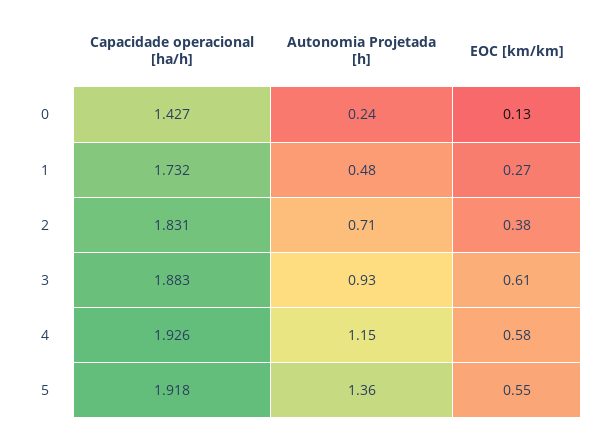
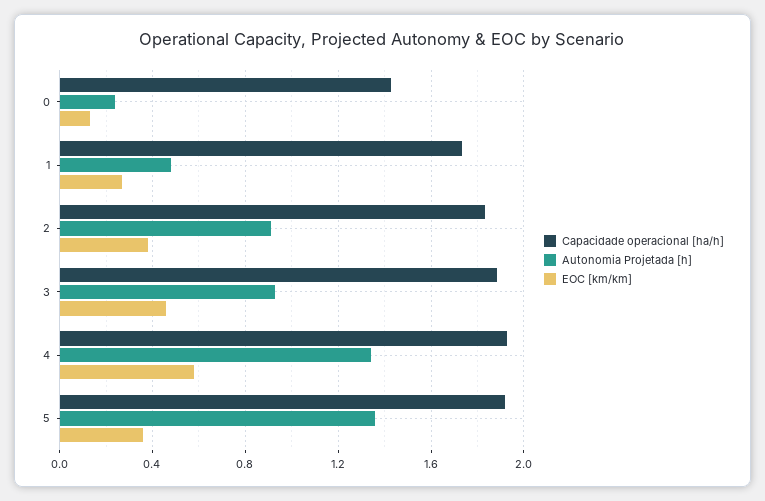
  {
    "Capacidade operacional [ha/h]": {
      "0": 1.427,
      "1": 1.732,
      "2": 1.831,
      "3": 1.883,
      "4": 1.926,
      "5": 1.918
    },
    "Autonomia Projetada [h]": {
      "0": 0.24,
      "1": 0.48,
-     "2": 0.71,
+     "2": 0.9,
      "3": 0.93,
-     "4": 1.15,
+     "4": 1.35,
      "5": 1.36
    },
    "EOC [km/km]": {
      "0": 0.13,
      "1": 0.27,
      "2": 0.38,
-     "3": 0.61,
+     "3": 0.45,
      "4": 0.58,
-     "5": 0.55
+     "5": 0.35
    }
  }

